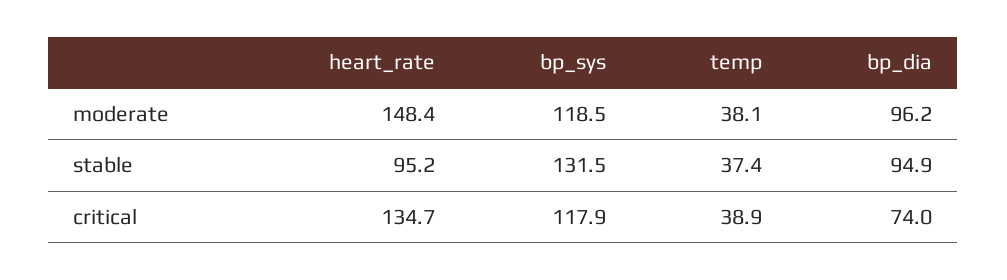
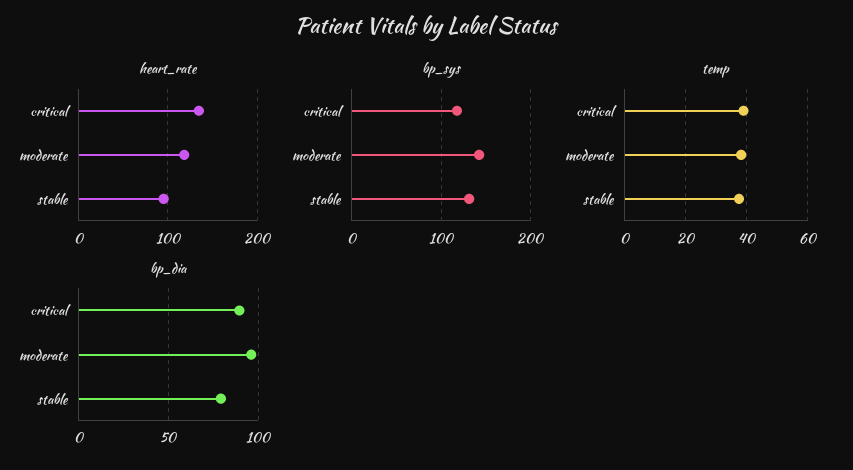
  {
    "heart_rate": {
-     "moderate": 148.4,
+     "moderate": 120,
      "stable": 95.2,
      "critical": 134.7
    },
    "bp_sys": {
-     "moderate": 118.5,
+     "moderate": 140,
      "stable": 131.5,
      "critical": 117.9
    },
    "temp": {
      "moderate": 38.1,
      "stable": 37.4,
      "critical": 38.9
    },
    "bp_dia": {
      "moderate": 96.2,
-     "stable": 94.9,
+     "stable": 80,
-     "critical": 74
+     "critical": 90
    }
  }

